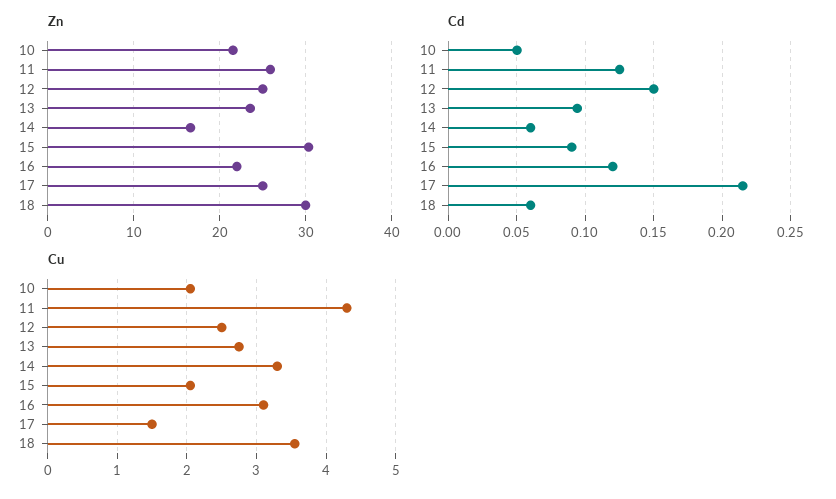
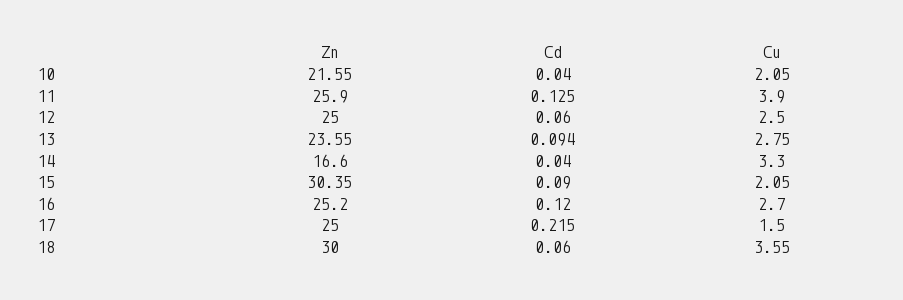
  {
    "Zn": {
      "10": 21.55,
      "11": 25.9,
      "12": 25,
      "13": 23.55,
      "14": 16.6,
      "15": 30.35,
-     "16": 22,
+     "16": 25.2,
      "17": 25,
      "18": 30
    },
    "Cd": {
-     "10": 0.05,
+     "10": 0.04,
      "11": 0.125,
-     "12": 0.15,
+     "12": 0.06,
      "13": 0.094,
-     "14": 0.06,
+     "14": 0.04,
      "15": 0.09,
      "16": 0.12,
      "17": 0.215,
      "18": 0.06
    },
    "Cu": {
      "10": 2.05,
-     "11": 4.3,
+     "11": 3.9,
      "12": 2.5,
      "13": 2.75,
      "14": 3.3,
      "15": 2.05,
-     "16": 3.1,
+     "16": 2.7,
      "17": 1.5,
      "18": 3.55
    }
  }

